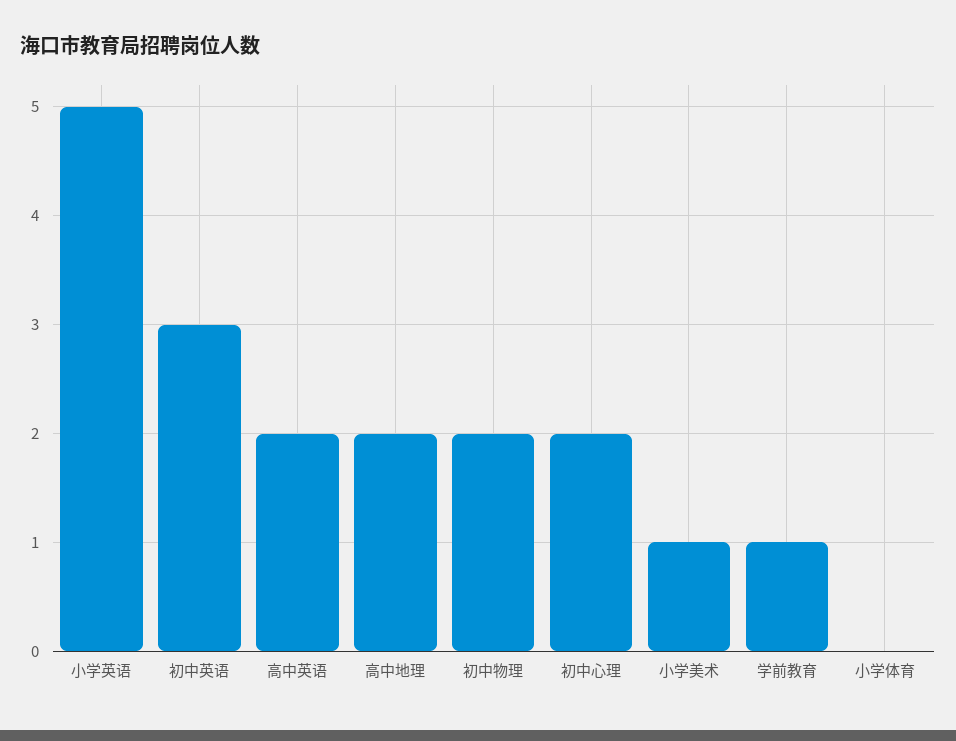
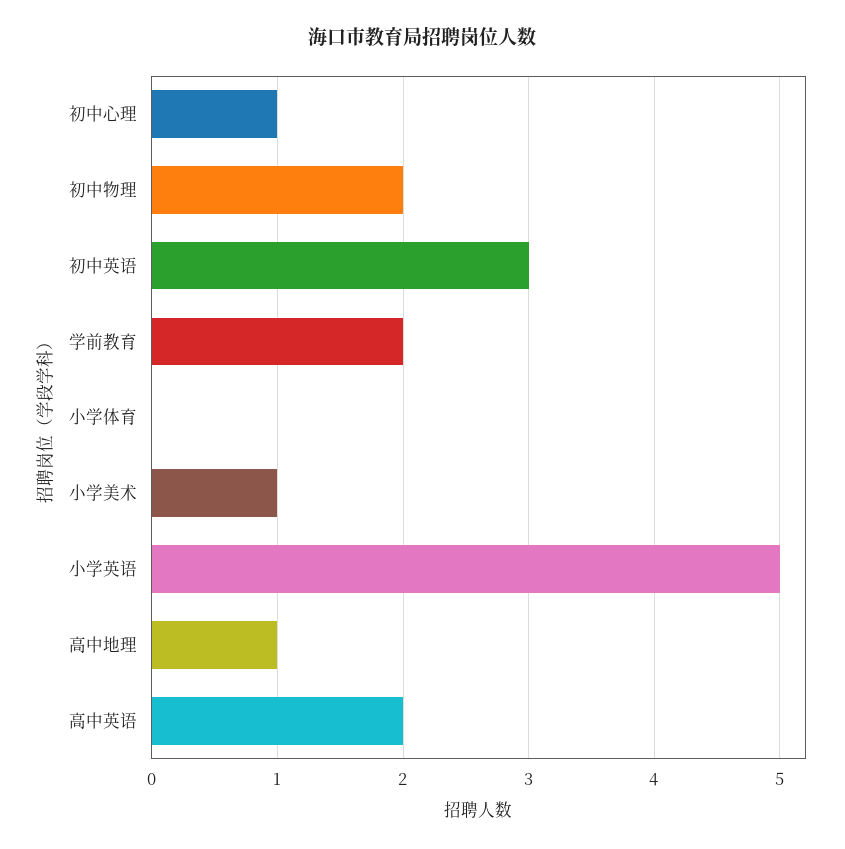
  {
    "小学英语": 5,
    "初中英语": 3,
    "高中英语": 2,
-   "高中地理": 2,
+   "高中地理": 1,
    "初中物理": 2,
-   "初中心理": 2,
+   "初中心理": 1,
    "小学美术": 1,
-   "学前教育": 1,
+   "学前教育": 2,
    "小学体育": 0
  }

